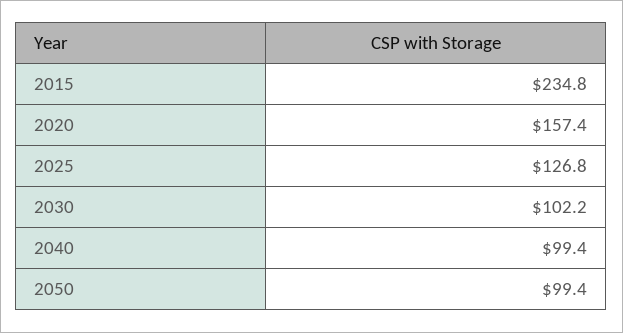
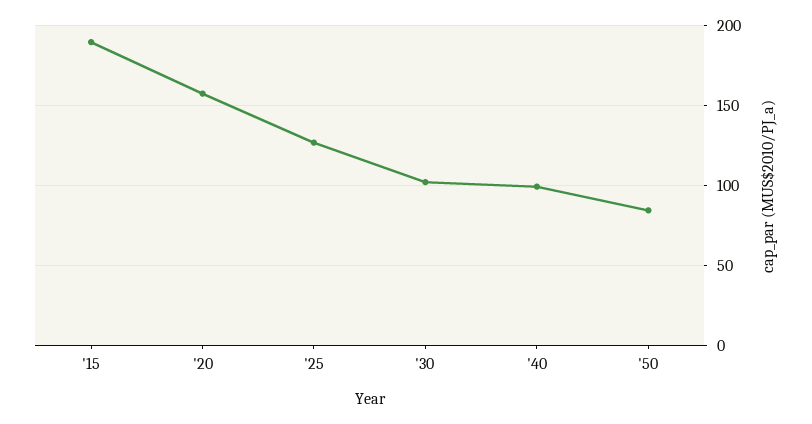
  {
-   "2015": 234.8,
+   "2015": 190,
    "2020": 157.4,
    "2025": 126.8,
    "2030": 102.2,
    "2040": 99.4,
-   "2050": 99.4
+   "2050": 85
  }

